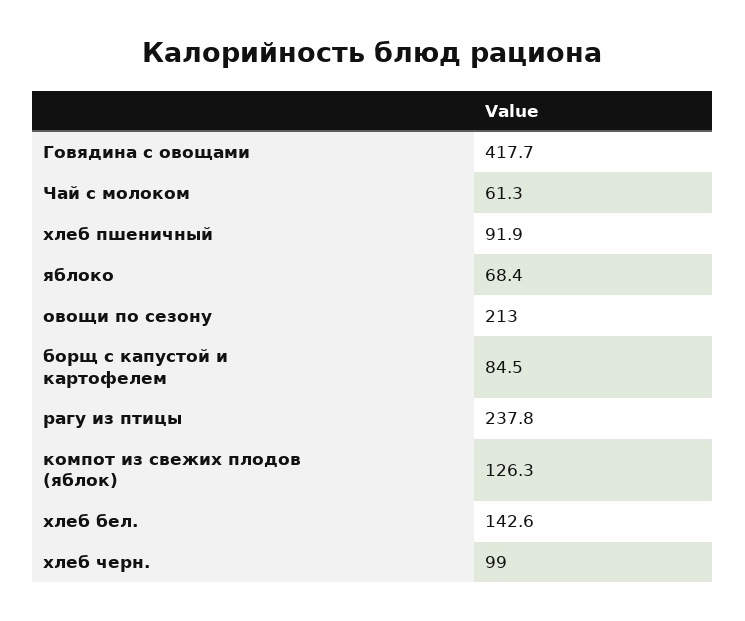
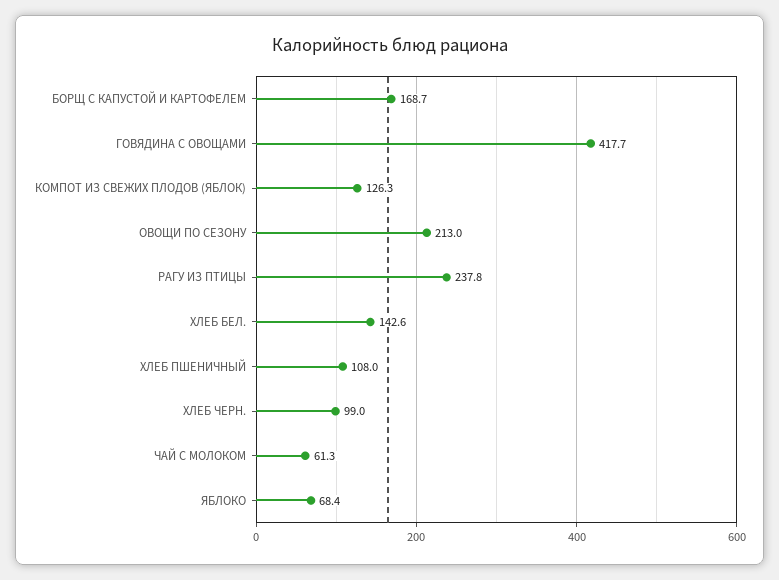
  {
    "Говядина с овощами": 417.7,
    "Чай с молоком": 61.3,
-   "хлеб пшеничный": 91.9,
+   "хлеб пшеничный": 108,
    "яблоко": 68.4,
    "овощи по сезону": 213,
-   "борщ с капустой и картофелем": 84.5,
+   "борщ с капустой и картофелем": 168.7,
    "рагу из птицы": 237.8,
    "компот из свежих плодов (яблок)": 126.3,
    "хлеб бел.": 142.6,
    "хлеб черн.": 99
  }

